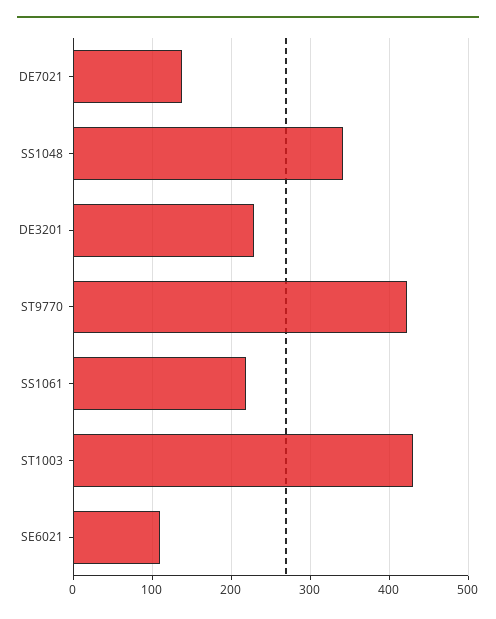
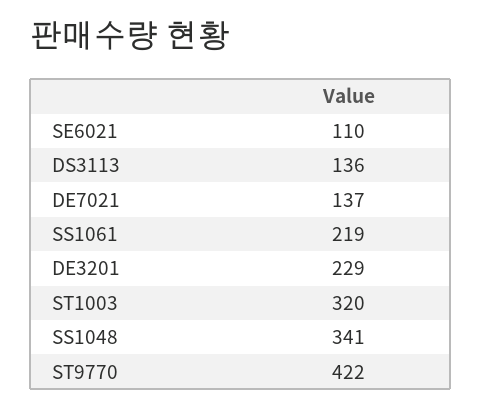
  {
    "DE7021": 137,
    "SS1048": 341,
    "DE3201": 229,
    "ST9770": 422,
    "SS1061": 219,
-   "ST1003": 430,
+   "ST1003": 320,
-   "SE6021": 110
+   "SE6021": 110,
+   "DS3113": 136
  }

